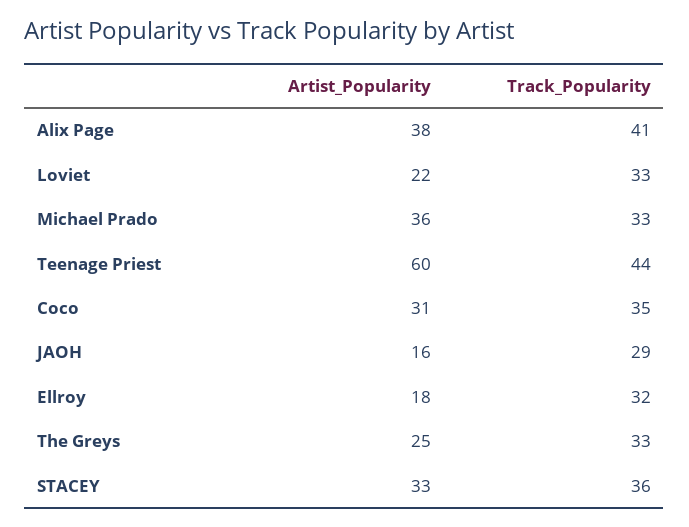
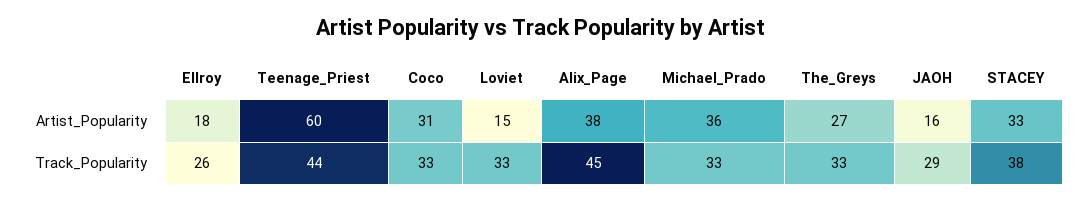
  {
    "Artist_Popularity": {
      "Alix Page": 38,
-     "Loviet": 22,
+     "Loviet": 15,
      "Michael Prado": 36,
      "Teenage Priest": 60,
      "Coco": 31,
      "JAOH": 16,
      "Ellroy": 18,
-     "The Greys": 25,
+     "The Greys": 27,
      "STACEY": 33
    },
    "Track_Popularity": {
-     "Alix Page": 41,
+     "Alix Page": 45,
      "Loviet": 33,
      "Michael Prado": 33,
      "Teenage Priest": 44,
-     "Coco": 35,
+     "Coco": 33,
      "JAOH": 29,
-     "Ellroy": 32,
+     "Ellroy": 26,
      "The Greys": 33,
-     "STACEY": 36
+     "STACEY": 38
    }
  }

